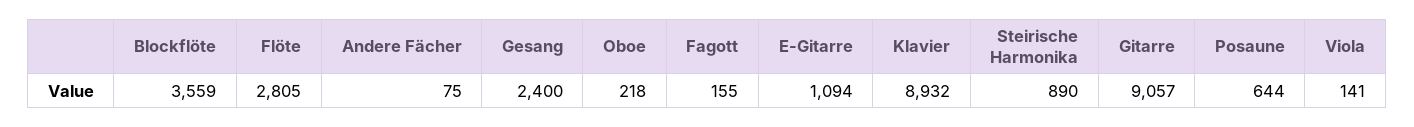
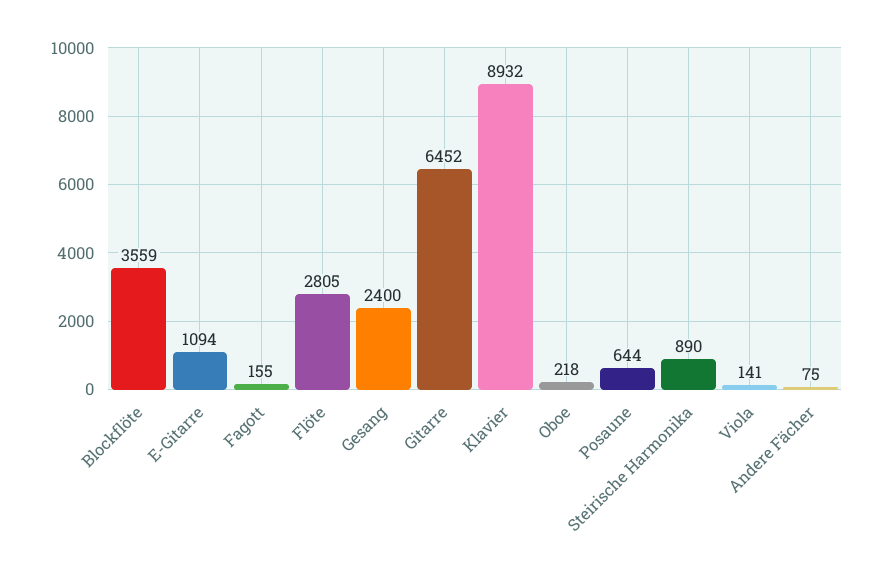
  {
    "Blockflöte": 3559,
    "Flöte": 2805,
    "Andere Fächer": 75,
    "Gesang": 2400,
    "Oboe": 218,
    "Fagott": 155,
    "E-Gitarre": 1094,
    "Klavier": 8932,
    "Steirische Harmonika": 890,
-   "Gitarre": 9057,
+   "Gitarre": 6452,
    "Posaune": 644,
    "Viola": 141
  }

